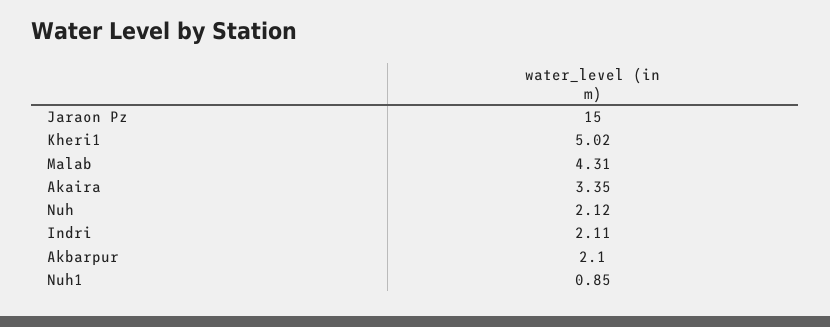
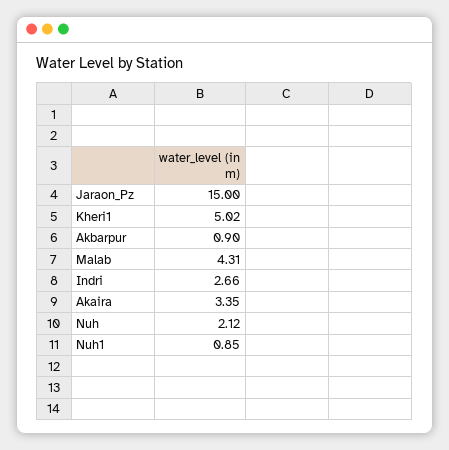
  {
    "Jaraon Pz": 15,
    "Kheri1": 5.02,
    "Malab": 4.31,
    "Akaira": 3.35,
    "Nuh": 2.12,
-   "Indri": 2.11,
+   "Indri": 2.66,
-   "Akbarpur": 2.1,
+   "Akbarpur": 0.9,
    "Nuh1": 0.85
  }

